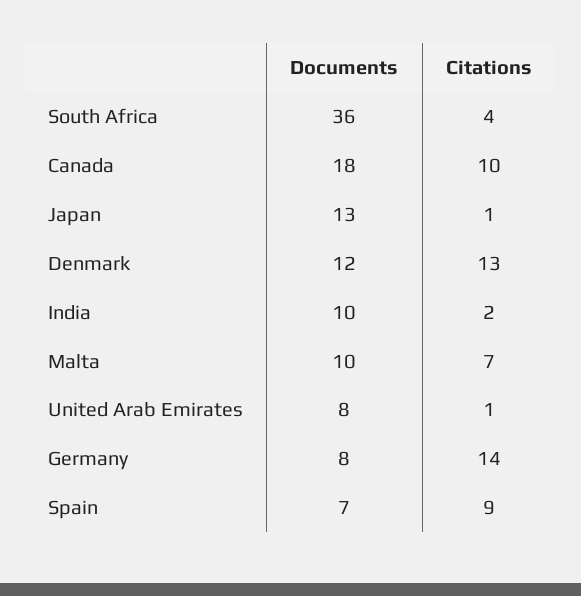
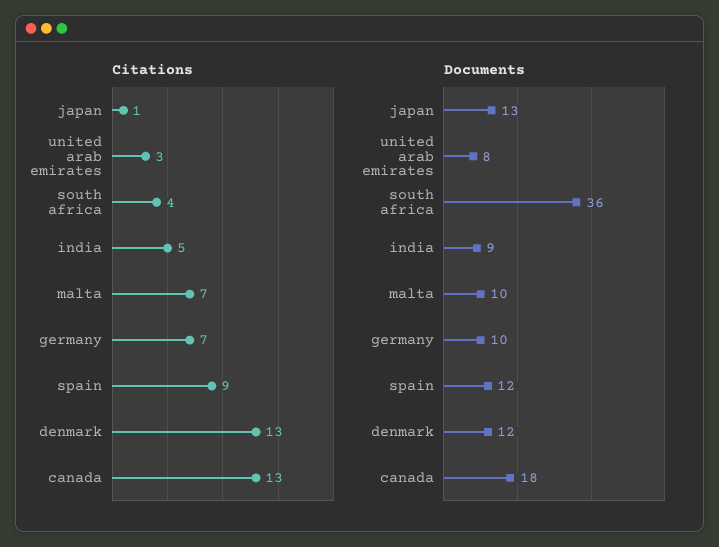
  {
    "Documents": {
      "South Africa": 36,
      "Canada": 18,
      "Japan": 13,
      "Denmark": 12,
-     "India": 10,
+     "India": 9,
      "Malta": 10,
      "United Arab Emirates": 8,
-     "Germany": 8,
+     "Germany": 10,
-     "Spain": 7
+     "Spain": 12
    },
    "Citations": {
      "South Africa": 4,
-     "Canada": 10,
+     "Canada": 13,
      "Japan": 1,
      "Denmark": 13,
-     "India": 2,
+     "India": 5,
      "Malta": 7,
-     "United Arab Emirates": 1,
+     "United Arab Emirates": 3,
-     "Germany": 14,
+     "Germany": 7,
      "Spain": 9
    }
  }

